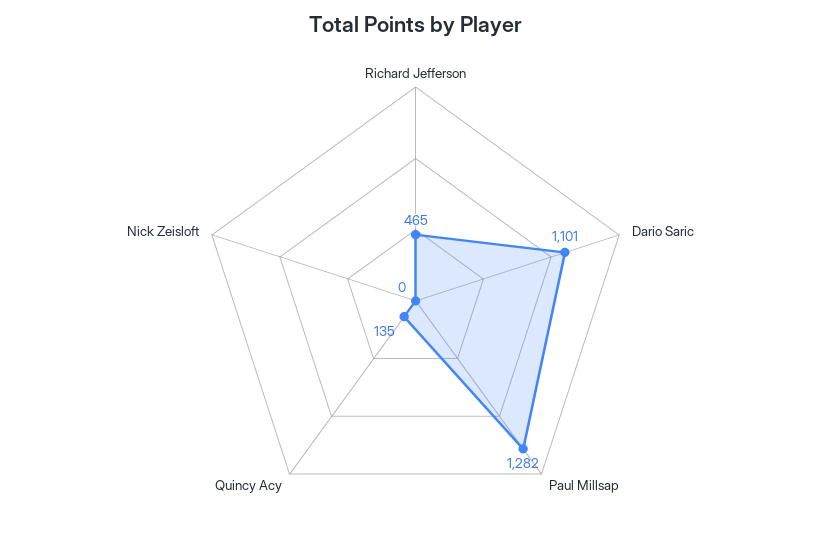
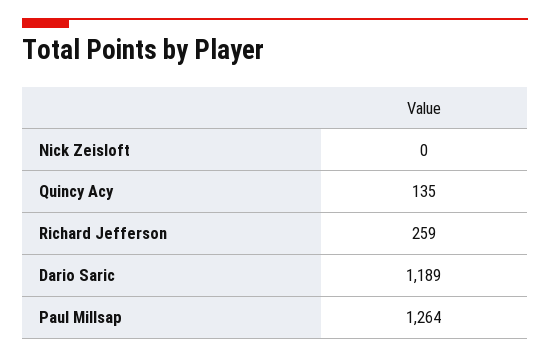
  {
-   "Richard Jefferson": 465,
+   "Richard Jefferson": 259,
-   "Dario Saric": 1101,
+   "Dario Saric": 1189,
-   "Paul Millsap": 1282,
+   "Paul Millsap": 1264,
    "Quincy Acy": 135,
    "Nick Zeisloft": 0
  }

